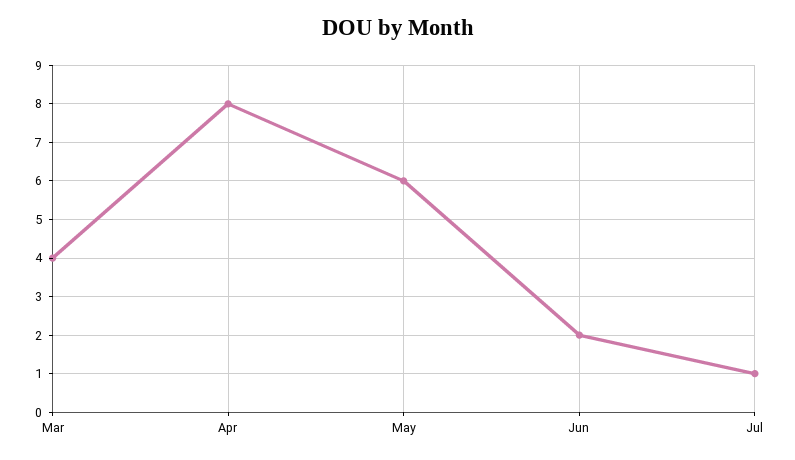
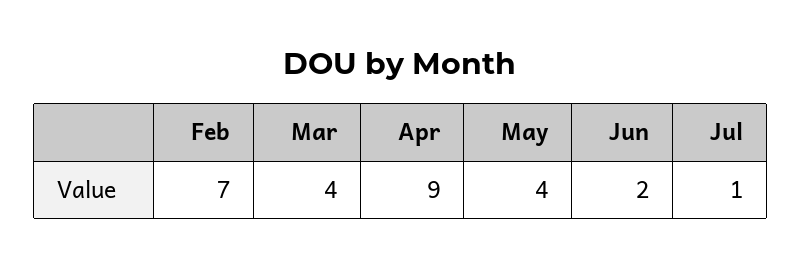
  {
    "Mar": 4,
-   "Apr": 8,
+   "Apr": 9,
-   "May": 6,
+   "May": 4,
    "Jun": 2,
-   "Jul": 1
+   "Jul": 1,
+   "Feb": 7
  }

